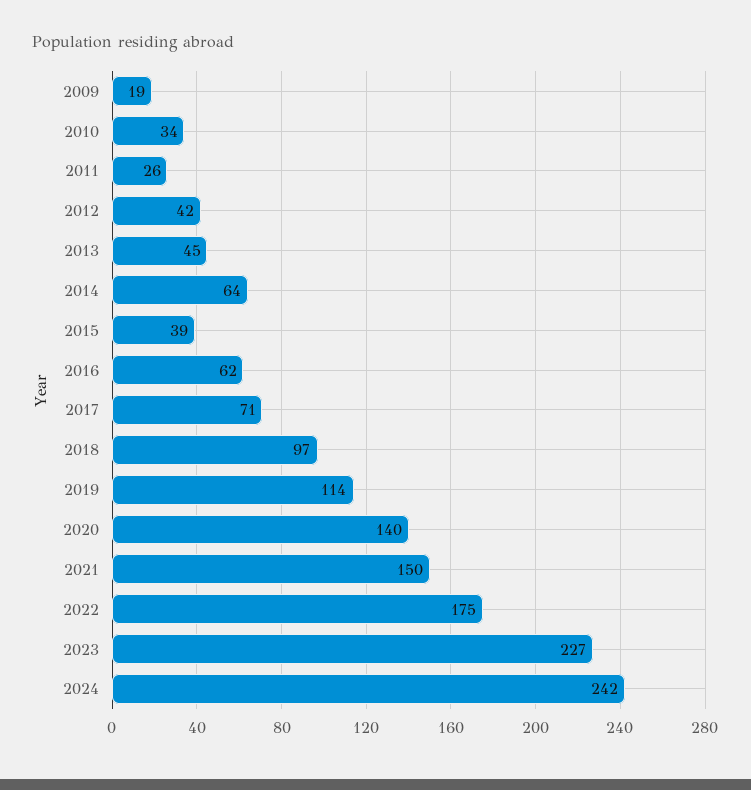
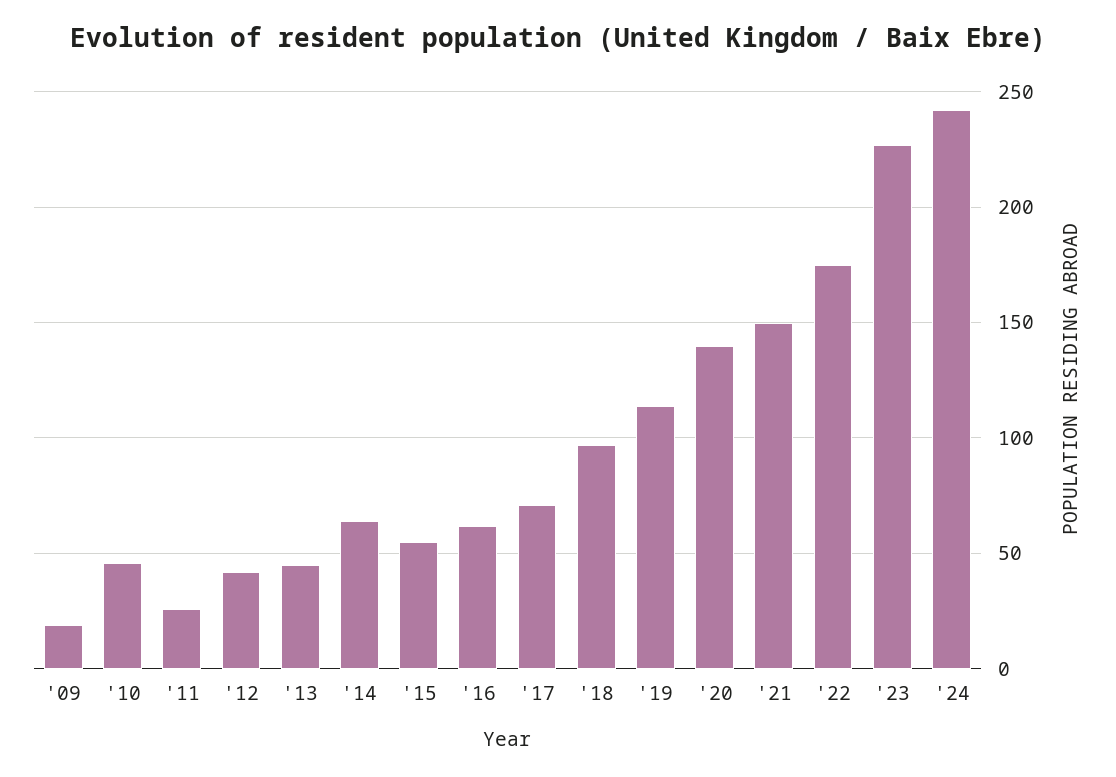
  {
    "2009": 19,
-   "2010": 34,
+   "2010": 45,
    "2011": 26,
    "2012": 42,
    "2013": 45,
    "2014": 64,
-   "2015": 39,
+   "2015": 55,
    "2016": 62,
    "2017": 71,
    "2018": 97,
    "2019": 114,
    "2020": 140,
    "2021": 150,
    "2022": 175,
    "2023": 227,
    "2024": 242
  }

